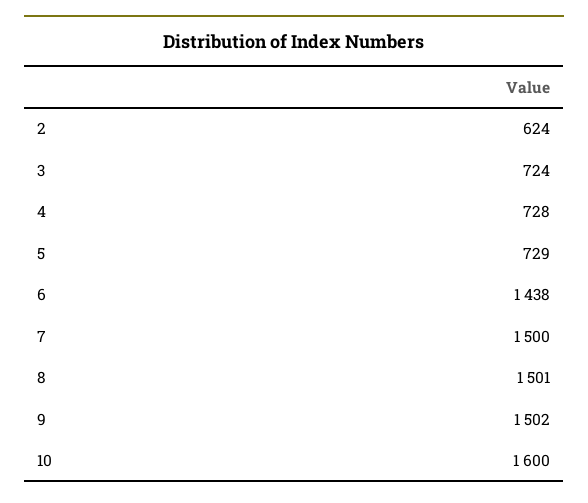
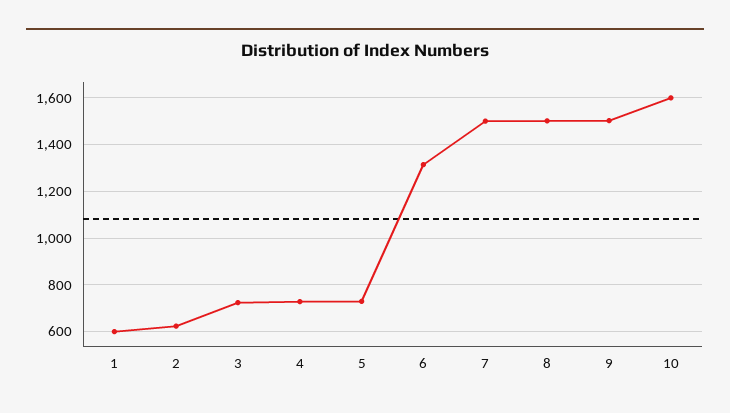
  {
    "2": 624,
    "3": 724,
    "4": 728,
    "5": 729,
-   "6": 1438,
+   "6": 1300,
    "7": 1500,
    "8": 1501,
    "9": 1502,
-   "10": 1600
+   "10": 1600,
+   "1": 600
  }

